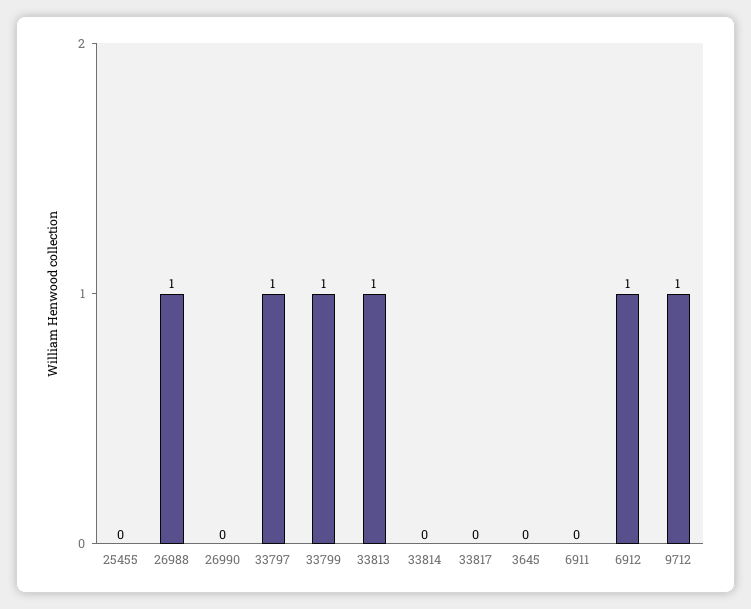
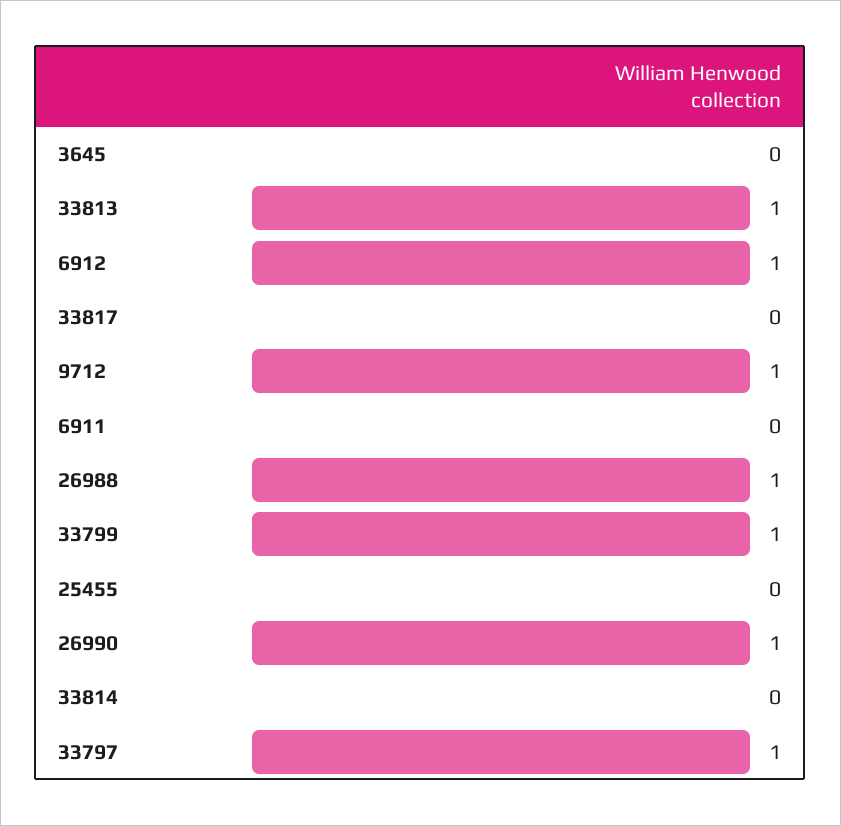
  {
    "25455": 0,
    "26988": 1,
-   "26990": 0,
+   "26990": 1,
    "33797": 1,
    "33799": 1,
    "33813": 1,
    "33814": 0,
    "33817": 0,
    "3645": 0,
    "6911": 0,
    "6912": 1,
    "9712": 1
  }

